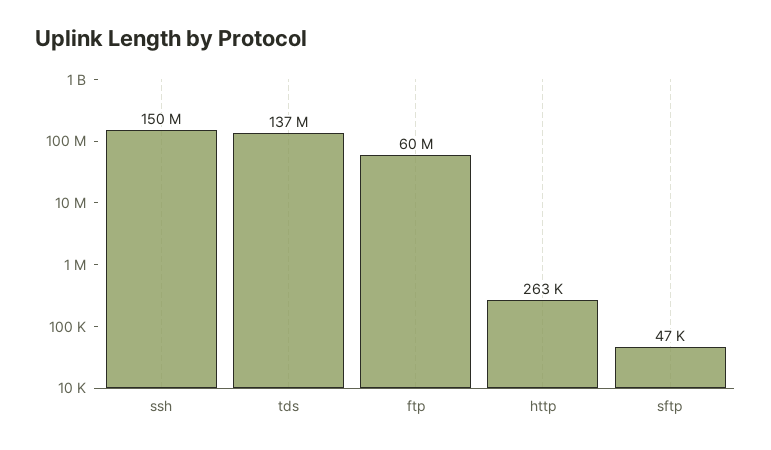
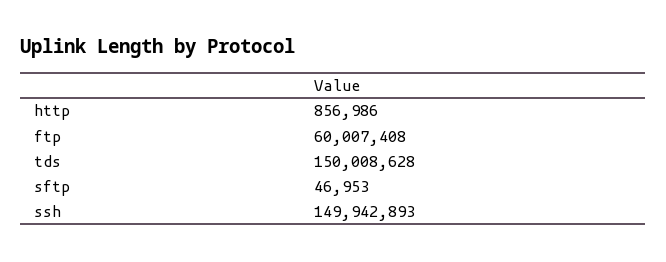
  {
    "ssh": 149942893,
-   "tds": 137000000,
+   "tds": 150008628,
    "ftp": 60007408,
-   "http": 263000,
+   "http": 856986,
    "sftp": 46953
  }

